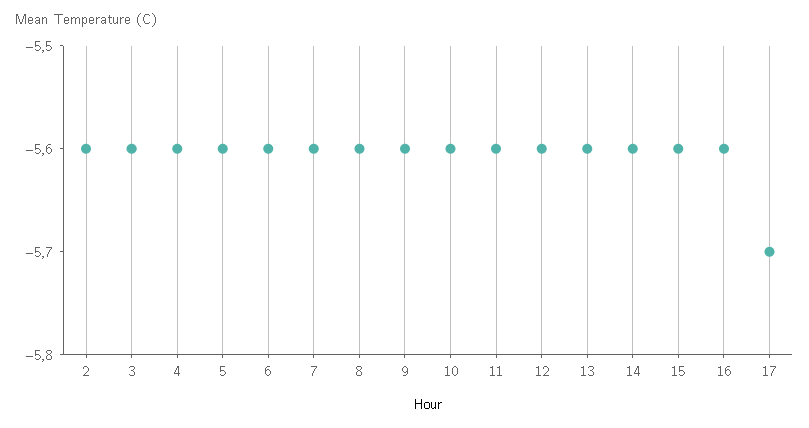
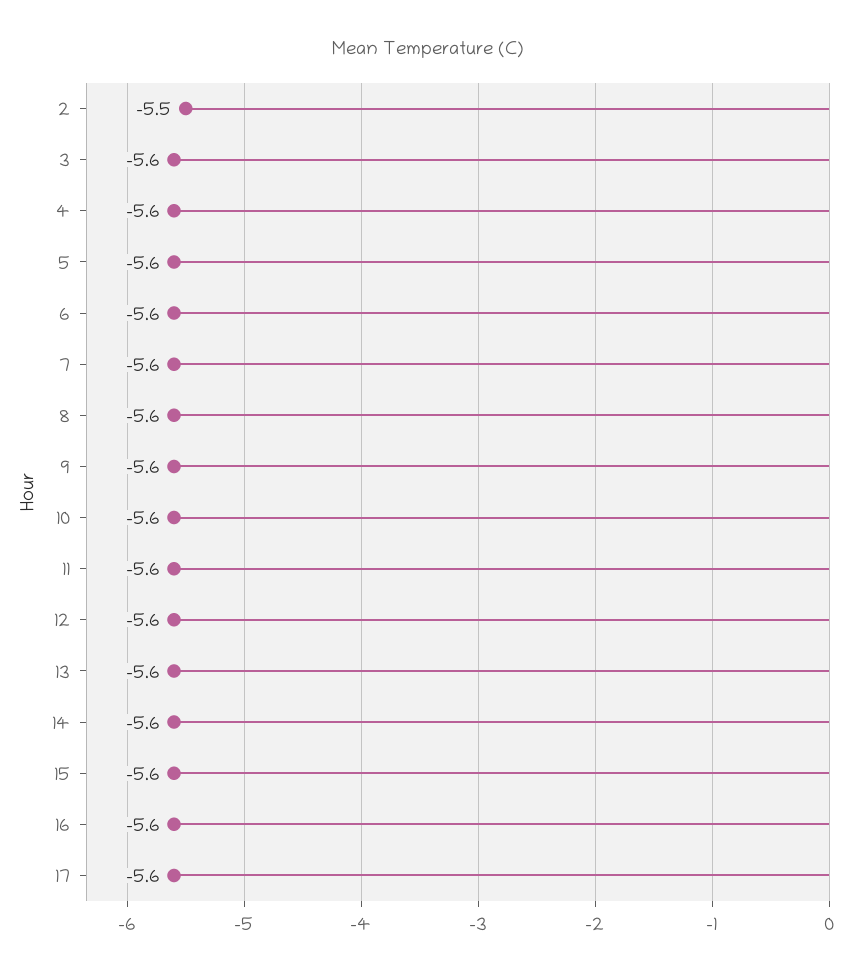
  {
-   "2": -5.6,
+   "2": -5.5,
    "3": -5.6,
    "4": -5.6,
    "5": -5.6,
    "6": -5.6,
    "7": -5.6,
    "8": -5.6,
    "9": -5.6,
    "10": -5.6,
    "11": -5.6,
    "12": -5.6,
    "13": -5.6,
    "14": -5.6,
    "15": -5.6,
    "16": -5.6,
-   "17": -5.7
+   "17": -5.6
  }

